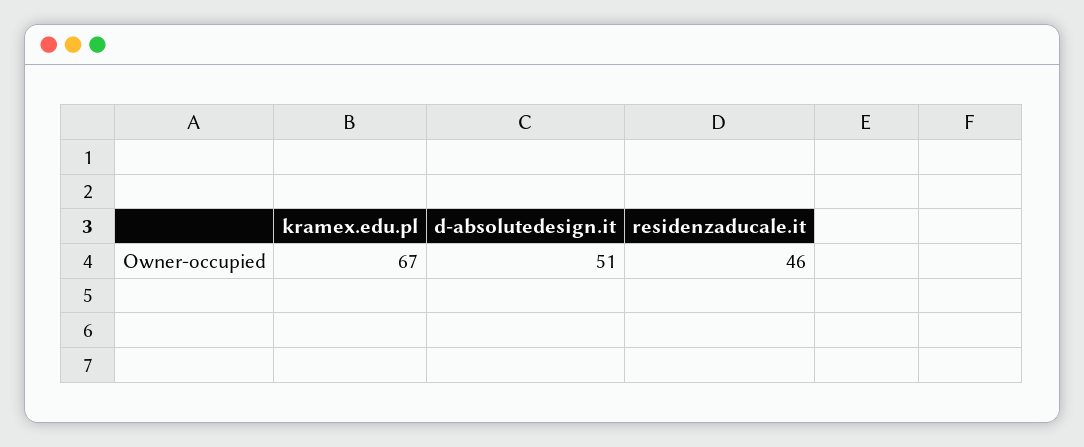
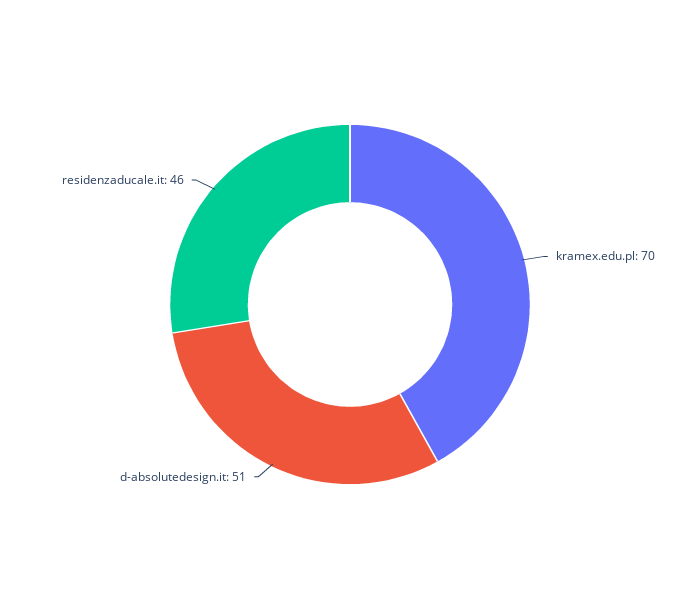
  {
-   "kramex.edu.pl": 67,
+   "kramex.edu.pl": 70,
    "d-absolutedesign.it": 51,
    "residenzaducale.it": 46
  }

